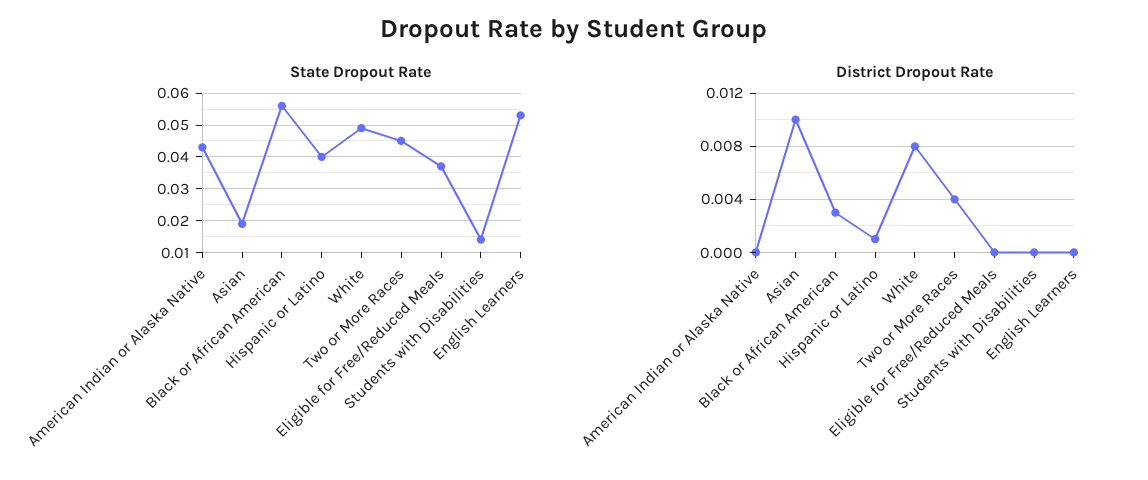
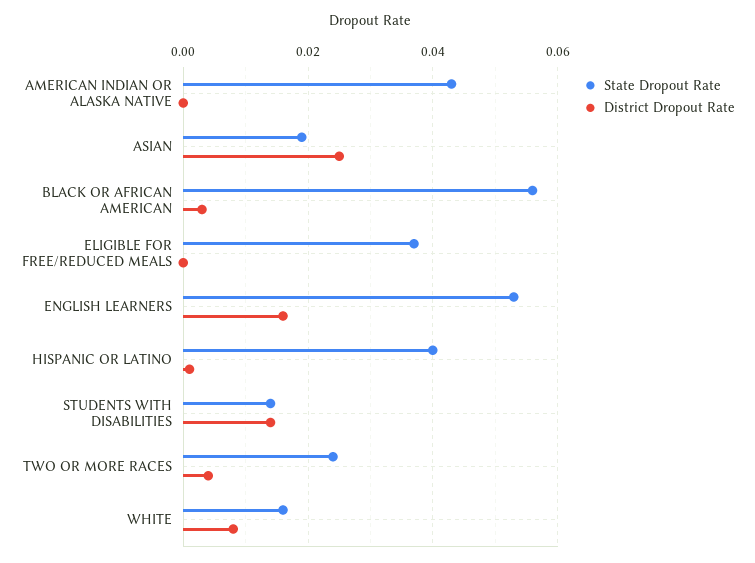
  {
    "State Dropout Rate": {
      "American Indian or Alaska Native": 0.045,
      "Asian": 0.02,
      "Black or African American": 0.055,
      "Hispanic or Latino": 0.04,
-     "White": 0.05,
+     "White": 0.015,
-     "Two or More Races": 0.045,
+     "Two or More Races": 0.025,
      "Eligible for Free/Reduced Meals": 0.035,
      "Students with Disabilities": 0.015,
      "English Learners": 0.055
    },
    "District Dropout Rate": {
      "American Indian or Alaska Native": 0,
-     "Asian": 0.01,
+     "Asian": 0.025,
      "Black or African American": 0.003,
      "Hispanic or Latino": 0.001,
      "White": 0.008,
      "Two or More Races": 0.004,
      "Eligible for Free/Reduced Meals": 0,
-     "Students with Disabilities": 0,
+     "Students with Disabilities": 0.015,
-     "English Learners": 0
+     "English Learners": 0.015
    }
  }

